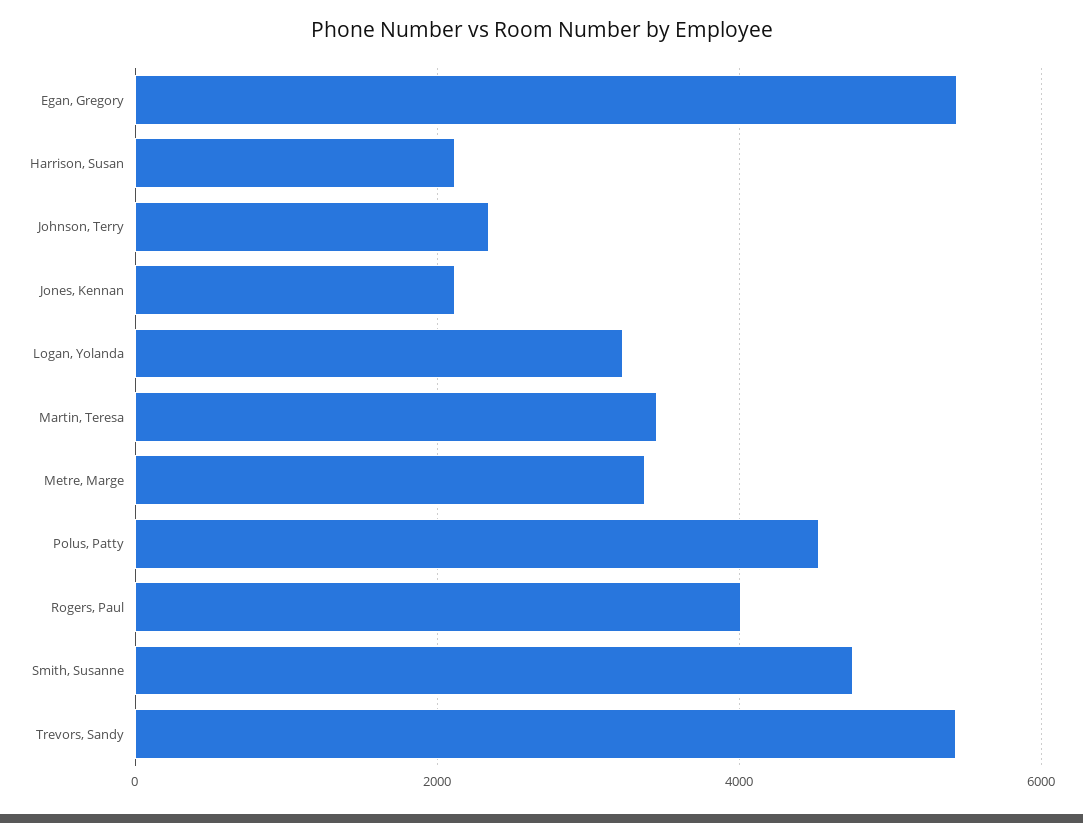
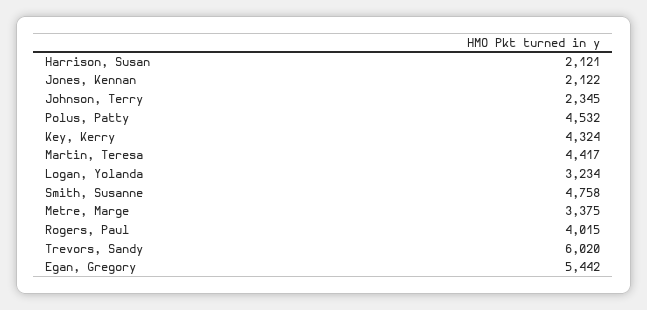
  {
    "Egan, Gregory": 5442,
    "Harrison, Susan": 2121,
    "Johnson, Terry": 2345,
    "Jones, Kennan": 2122,
    "Logan, Yolanda": 3234,
-   "Martin, Teresa": 3400,
+   "Martin, Teresa": 4417,
    "Metre, Marge": 3375,
    "Polus, Patty": 4532,
    "Rogers, Paul": 4015,
    "Smith, Susanne": 4758,
-   "Trevors, Sandy": 5400
+   "Trevors, Sandy": 6020,
+   "Key, Kerry": 4324
  }

